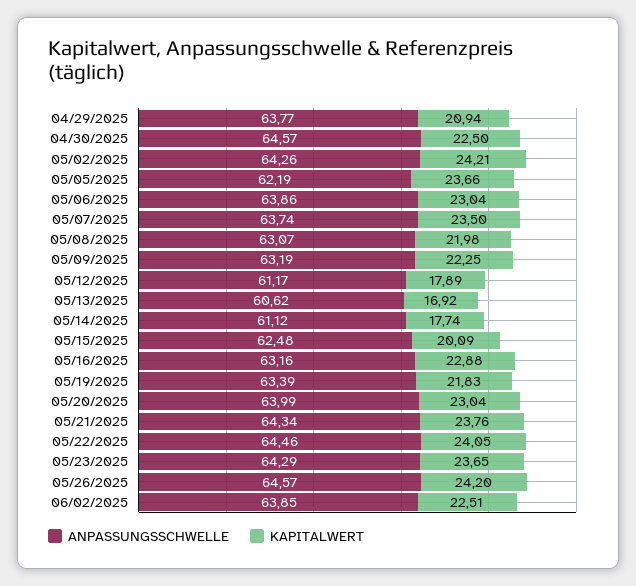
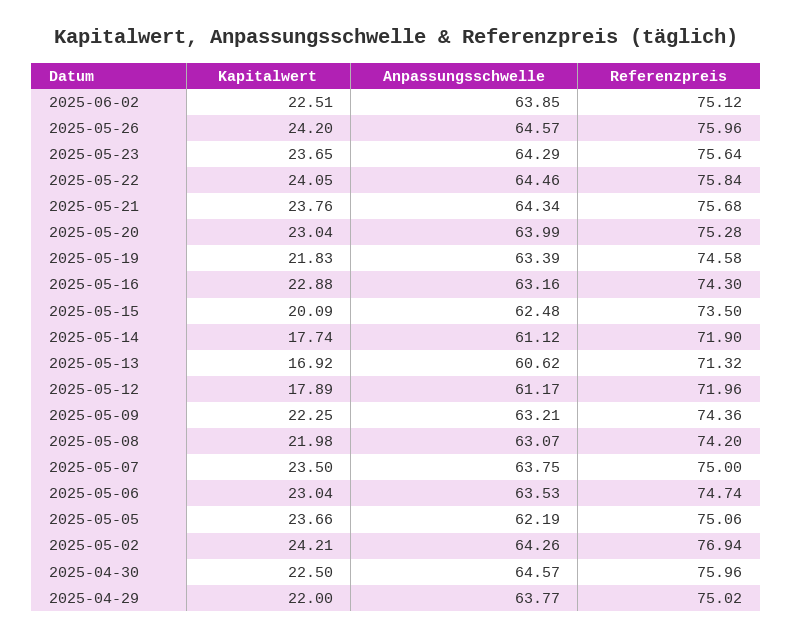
  {
    "ANPASSUNGSSCHWELLE": {
      "04/29/2025": 63.77,
      "04/30/2025": 64.57,
      "05/02/2025": 64.26,
      "05/05/2025": 62.19,
-     "05/06/2025": 63.86,
+     "05/06/2025": 63.53,
-     "05/07/2025": 63.74,
+     "05/07/2025": 63.75,
      "05/08/2025": 63.07,
-     "05/09/2025": 63.19,
+     "05/09/2025": 63.21,
      "05/12/2025": 61.17,
      "05/13/2025": 60.62,
      "05/14/2025": 61.12,
      "05/15/2025": 62.48,
      "05/16/2025": 63.16,
      "05/19/2025": 63.39,
      "05/20/2025": 63.99,
      "05/21/2025": 64.34,
      "05/22/2025": 64.46,
      "05/23/2025": 64.29,
      "05/26/2025": 64.57,
      "06/02/2025": 63.85
    },
    "KAPITALWERT": {
-     "04/29/2025": 20.94,
+     "04/29/2025": 22,
      "04/30/2025": 22.5,
      "05/02/2025": 24.21,
      "05/05/2025": 23.66,
      "05/06/2025": 23.04,
      "05/07/2025": 23.5,
      "05/08/2025": 21.98,
      "05/09/2025": 22.25,
      "05/12/2025": 17.89,
      "05/13/2025": 16.92,
      "05/14/2025": 17.74,
      "05/15/2025": 20.09,
      "05/16/2025": 22.88,
      "05/19/2025": 21.83,
      "05/20/2025": 23.04,
      "05/21/2025": 23.76,
      "05/22/2025": 24.05,
      "05/23/2025": 23.65,
      "05/26/2025": 24.2,
      "06/02/2025": 22.51
-   }
+   },
+   "Referenzpreis": {
+     "06/02/2025": 75.12,
+     "05/26/2025": 75.96,
+     "05/23/2025": 75.64,
+     "05/22/2025": 75.84,
+     "05/21/2025": 75.68,
+     "05/20/2025": 75.28,
+     "05/19/2025": 74.58,
+     "05/16/2025": 74.3,
+     "05/15/2025": 73.5,
+     "05/14/2025": 71.9,
+     "05/13/2025": 71.32,
+     "05/12/2025": 71.96,
+     "05/09/2025": 74.36,
+     "05/08/2025": 74.2,
+     "05/07/2025": 75,
+     "05/06/2025": 74.74,
+     "05/05/2025": 75.06,
+     "05/02/2025": 76.94,
+     "04/30/2025": 75.96,
+     "04/29/2025": 75.02
+   }
  }

